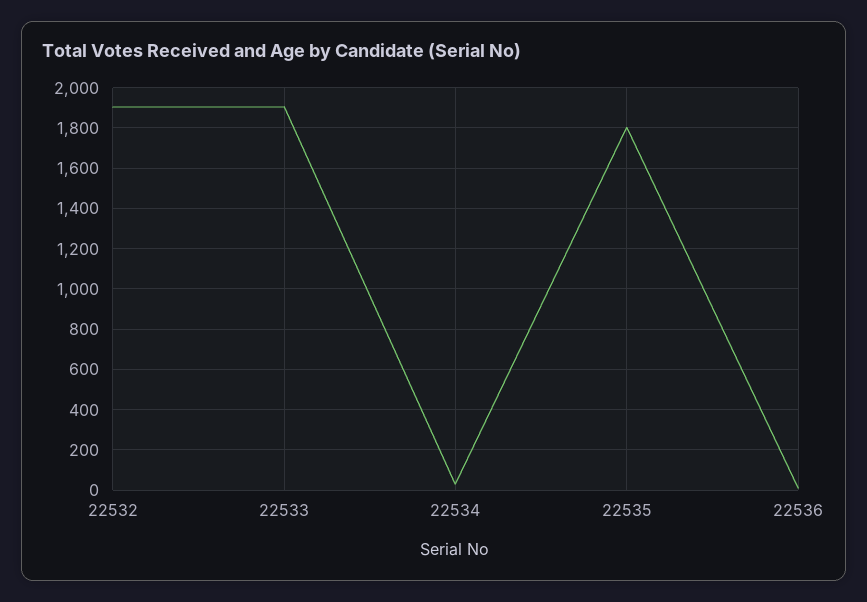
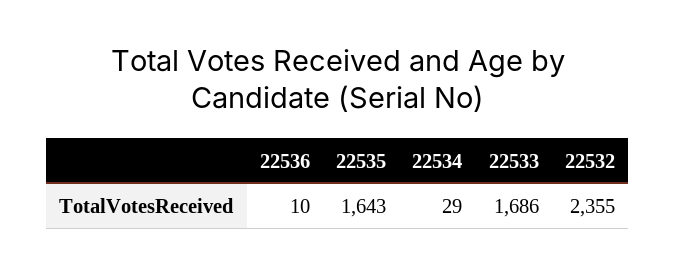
  {
-   "22532": 1900,
+   "22532": 2355,
-   "22533": 1900,
+   "22533": 1686,
    "22534": 29,
-   "22535": 1800,
+   "22535": 1643,
    "22536": 10
  }

